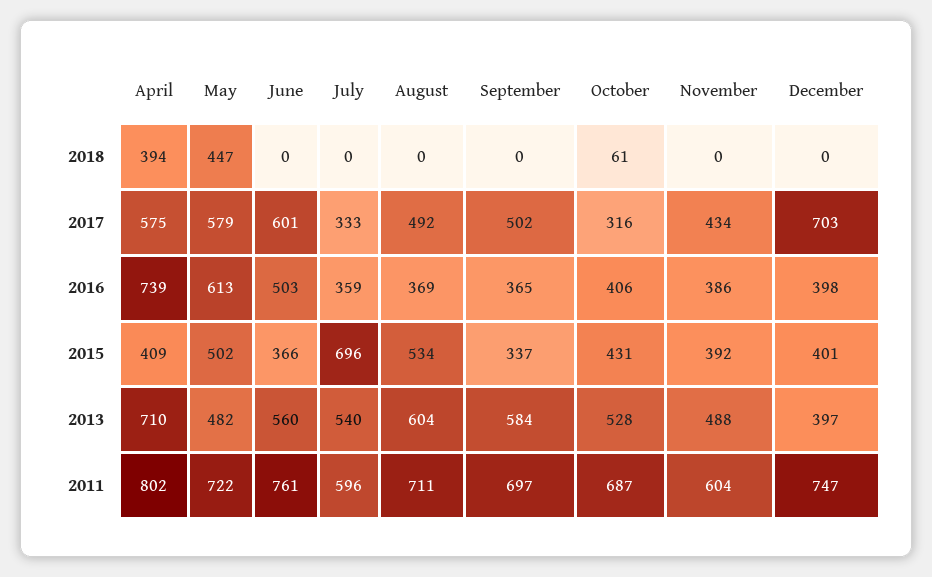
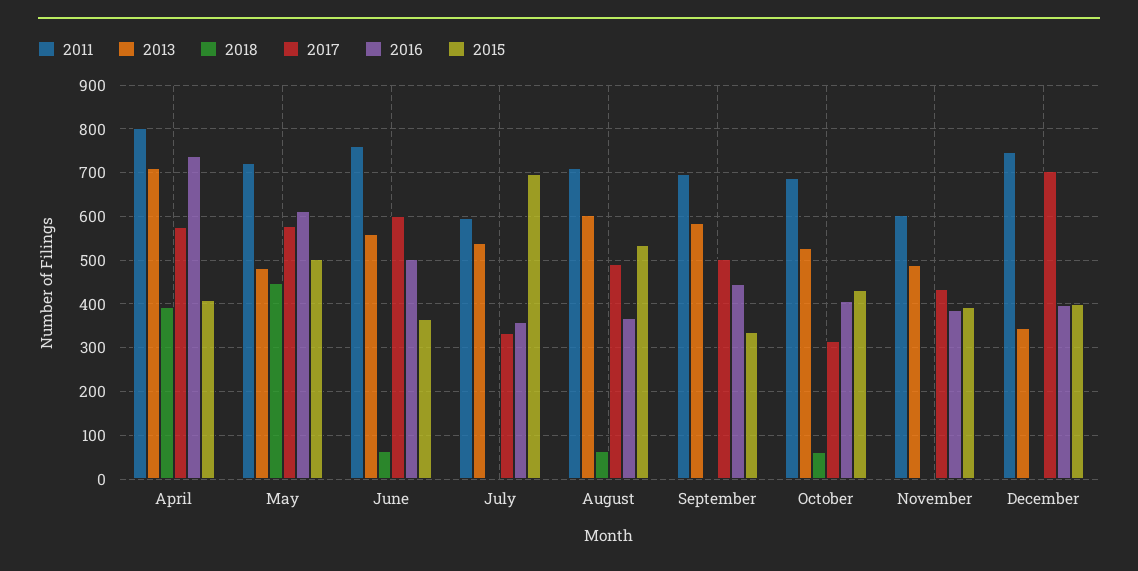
  {
    "2018": {
      "April": 394,
      "May": 447,
-     "June": 0,
+     "June": 60,
      "July": 0,
-     "August": 0,
+     "August": 60,
      "September": 0,
      "October": 61,
      "November": 0,
      "December": 0
    },
    "2017": {
      "April": 575,
      "May": 579,
      "June": 601,
      "July": 333,
      "August": 492,
      "September": 502,
      "October": 316,
      "November": 434,
      "December": 703
    },
    "2016": {
      "April": 739,
      "May": 613,
      "June": 503,
      "July": 359,
      "August": 369,
-     "September": 365,
+     "September": 440,
      "October": 406,
      "November": 386,
      "December": 398
    },
    "2015": {
      "April": 409,
      "May": 502,
      "June": 366,
      "July": 696,
      "August": 534,
      "September": 337,
      "October": 431,
      "November": 392,
      "December": 401
    },
    "2013": {
      "April": 710,
      "May": 482,
      "June": 560,
      "July": 540,
      "August": 604,
      "September": 584,
      "October": 528,
      "November": 488,
-     "December": 397
+     "December": 340
    },
    "2011": {
      "April": 802,
      "May": 722,
      "June": 761,
      "July": 596,
      "August": 711,
      "September": 697,
      "October": 687,
      "November": 604,
      "December": 747
    }
  }

